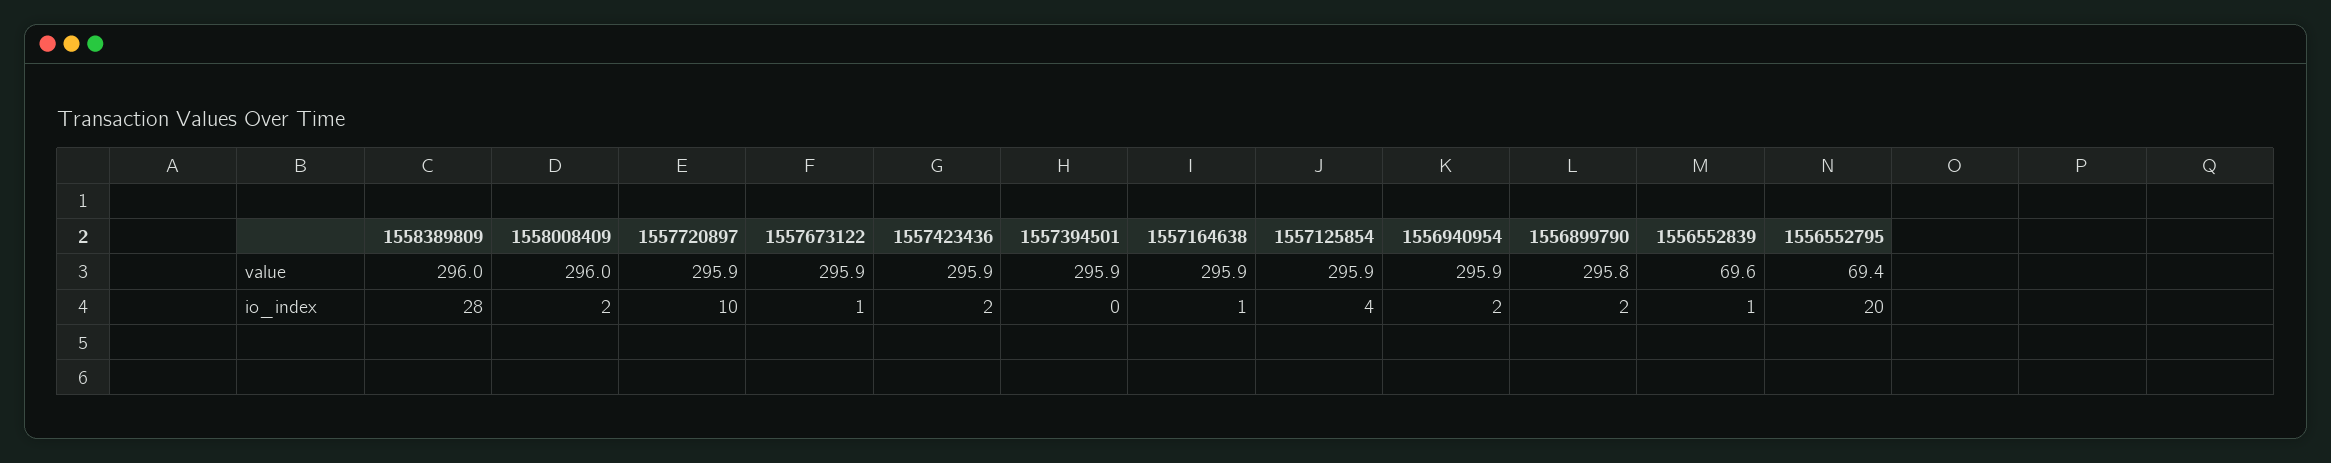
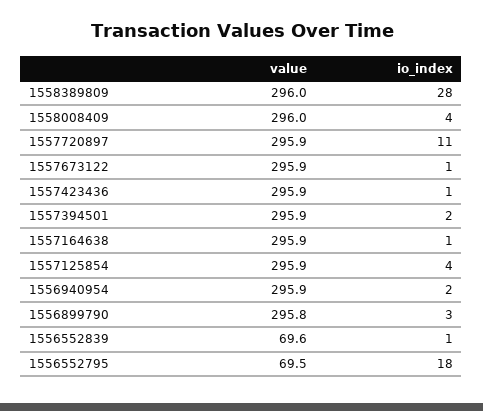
  {
    "1558389809": {
      "value": 296,
      "io_index": 28
    },
    "1558008409": {
      "value": 296,
-     "io_index": 2
+     "io_index": 4
    },
    "1557720897": {
      "value": 295.9,
-     "io_index": 10
+     "io_index": 11
    },
    "1557673122": {
      "value": 295.9,
      "io_index": 1
    },
    "1557423436": {
      "value": 295.9,
-     "io_index": 2
+     "io_index": 1
    },
    "1557394501": {
      "value": 295.9,
-     "io_index": 0
+     "io_index": 2
    },
    "1557164638": {
      "value": 295.9,
      "io_index": 1
    },
    "1557125854": {
      "value": 295.9,
      "io_index": 4
    },
    "1556940954": {
      "value": 295.9,
      "io_index": 2
    },
    "1556899790": {
      "value": 295.8,
-     "io_index": 2
+     "io_index": 3
    },
    "1556552839": {
      "value": 69.6,
      "io_index": 1
    },
    "1556552795": {
-     "value": 69.4,
+     "value": 69.5,
-     "io_index": 20
+     "io_index": 18
    }
  }

